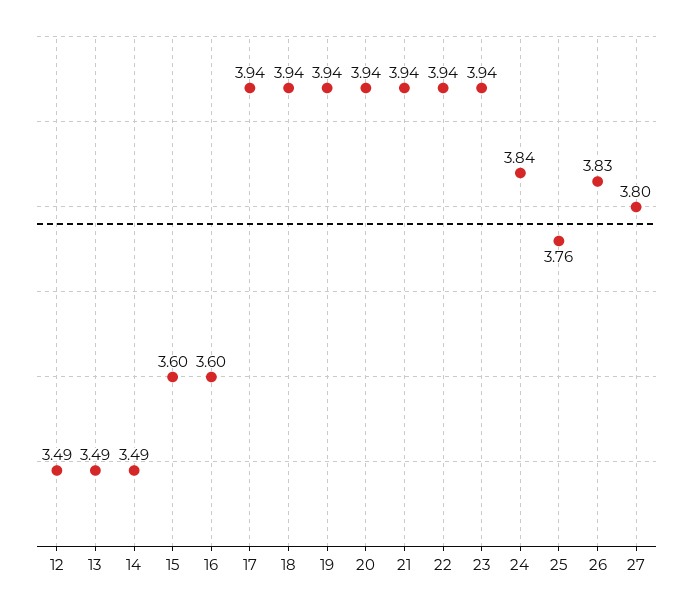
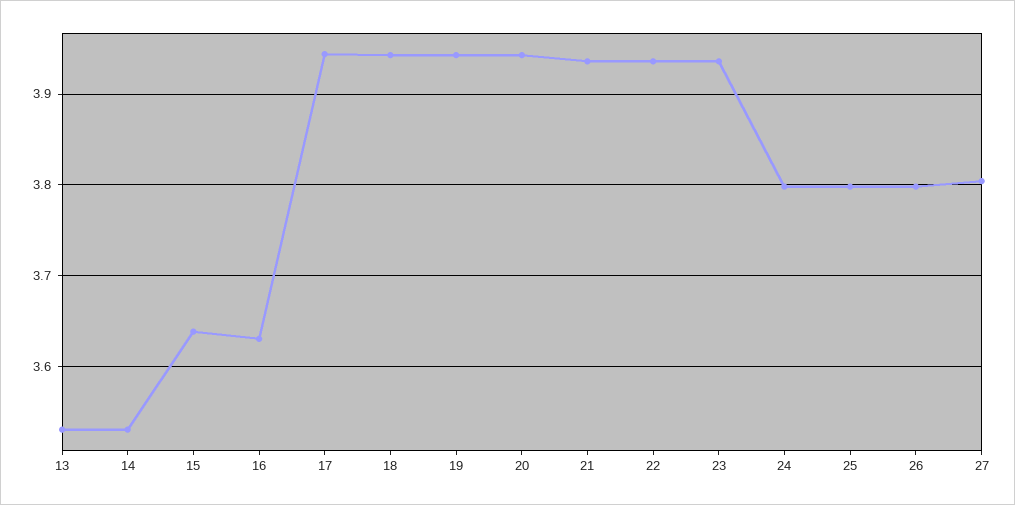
  {
-   "12": 3.49,
-   "13": 3.49,
+   "13": 3.53,
-   "14": 3.49,
+   "14": 3.53,
-   "15": 3.6,
+   "15": 3.64,
-   "16": 3.6,
+   "16": 3.63,
    "17": 3.94,
    "18": 3.94,
    "19": 3.94,
    "20": 3.94,
    "21": 3.94,
    "22": 3.94,
    "23": 3.94,
-   "24": 3.84,
+   "24": 3.8,
-   "25": 3.76,
+   "25": 3.8,
-   "26": 3.83,
+   "26": 3.8,
    "27": 3.8
  }

